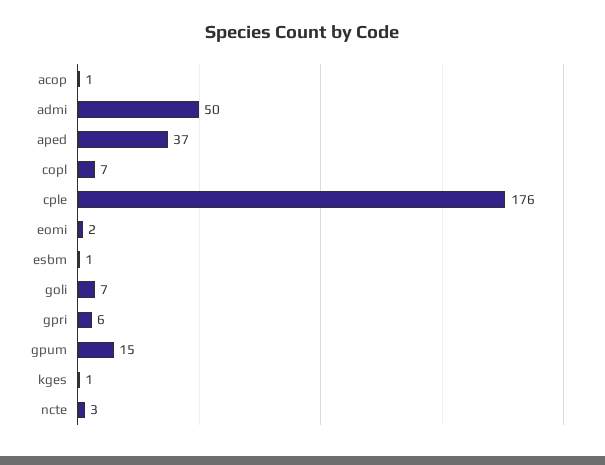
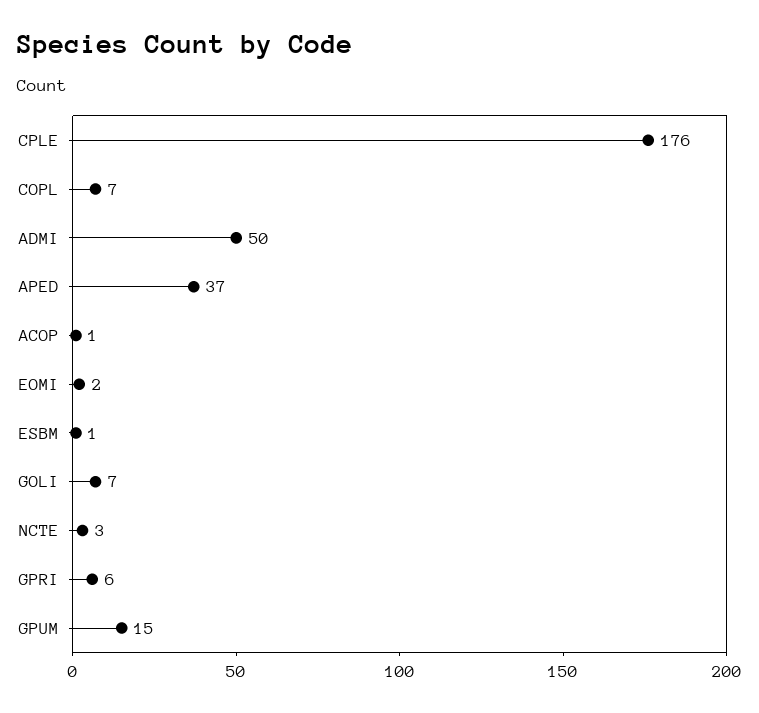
  {
    "acop": 1,
    "admi": 50,
    "aped": 37,
    "copl": 7,
    "cple": 176,
    "eomi": 2,
    "esbm": 1,
    "goli": 7,
    "gpri": 6,
    "gpum": 15,
-   "kges": 1,
    "ncte": 3
  }

